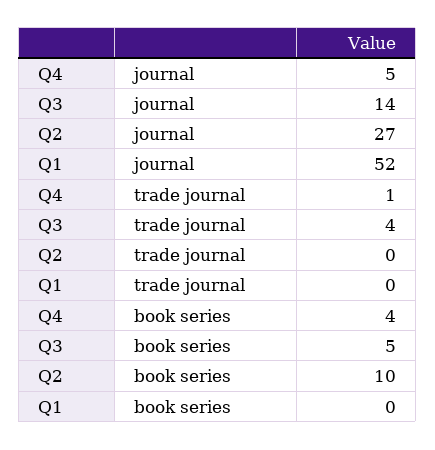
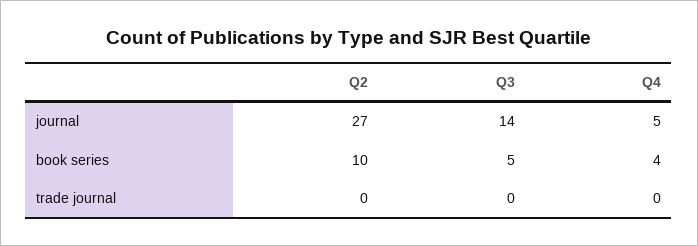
  {
    "Q4": {
      "journal": 5,
-     "trade journal": 1,
+     "trade journal": 0,
      "book series": 4
    },
    "Q3": {
      "journal": 14,
-     "trade journal": 4,
+     "trade journal": 0,
      "book series": 5
    },
    "Q2": {
      "journal": 27,
      "trade journal": 0,
      "book series": 10
-   },
+   }
-   "Q1": {
-     "journal": 52,
-     "trade journal": 0,
-     "book series": 0
-   }
  }

